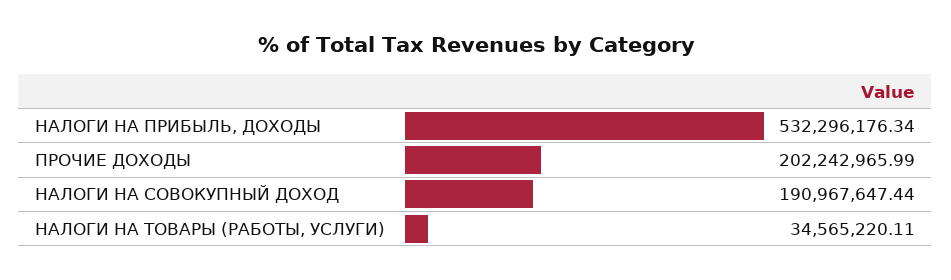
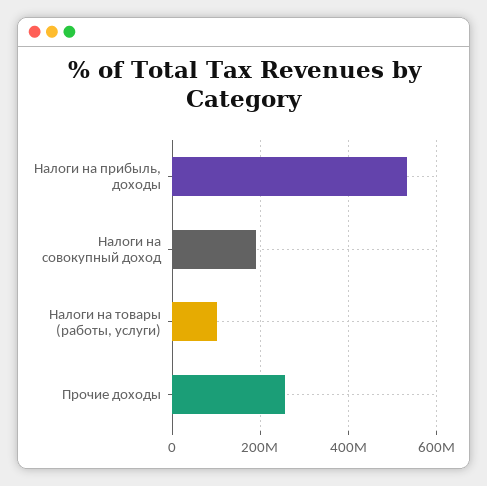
  {
    "НАЛОГИ НА ПРИБЫЛЬ, ДОХОДЫ": 532296176.34,
-   "ПРОЧИЕ ДОХОДЫ": 202242965.99,
+   "ПРОЧИЕ ДОХОДЫ": 260000000,
    "НАЛОГИ НА СОВОКУПНЫЙ ДОХОД": 190967647.44,
-   "НАЛОГИ НА ТОВАРЫ (РАБОТЫ, УСЛУГИ)": 34565220.11
+   "НАЛОГИ НА ТОВАРЫ (РАБОТЫ, УСЛУГИ)": 100000000
  }

